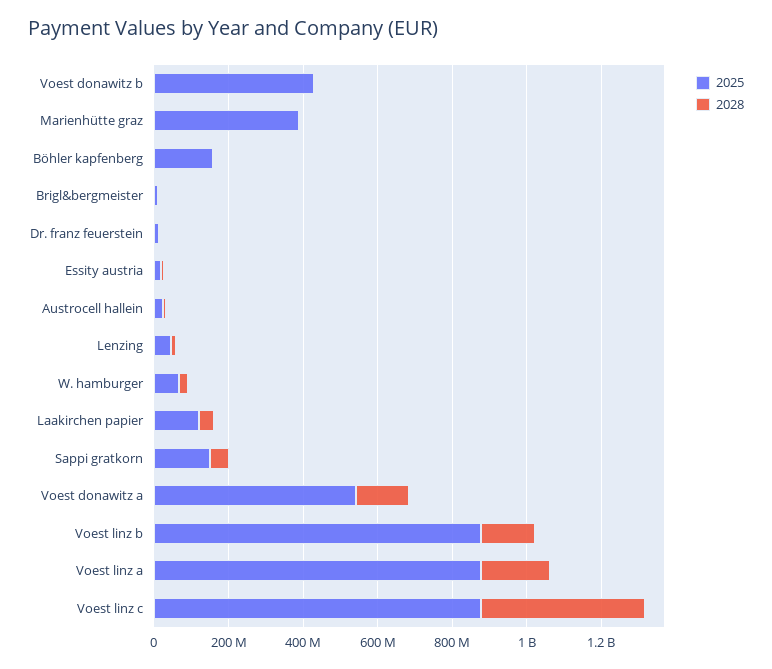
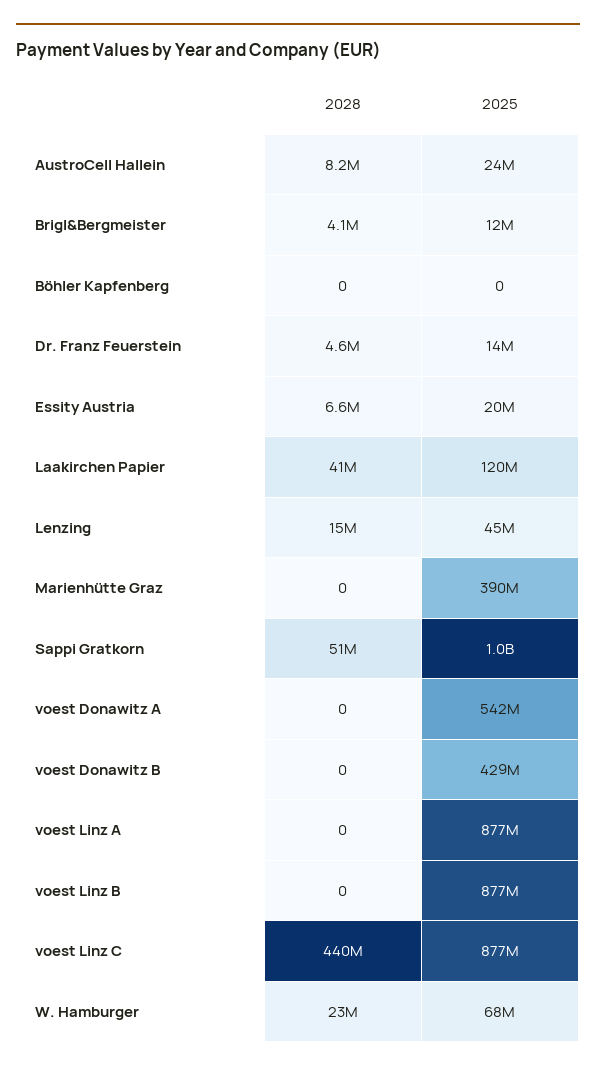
  {
    "2025": {
      "Voest donawitz b": 429000000,
      "Marienhütte graz": 390000000,
-     "Böhler kapfenberg": 150000000,
+     "Böhler kapfenberg": 0,
      "Brigl&bergmeister": 12000000,
      "Dr. franz feuerstein": 14000000,
      "Essity austria": 20000000,
      "Austrocell hallein": 24000000,
      "Lenzing": 45000000,
      "W. hamburger": 68000000,
      "Laakirchen papier": 120000000,
-     "Sappi gratkorn": 150000000,
+     "Sappi gratkorn": 1000000000,
      "Voest donawitz a": 542000000,
      "Voest linz b": 877000000,
      "Voest linz a": 877000000,
      "Voest linz c": 877000000
    },
    "2028": {
      "Voest donawitz b": 0,
      "Marienhütte graz": 0,
      "Böhler kapfenberg": 0,
      "Brigl&bergmeister": 4100000,
      "Dr. franz feuerstein": 4600000,
      "Essity austria": 6600000,
      "Austrocell hallein": 8200000,
      "Lenzing": 15000000,
      "W. hamburger": 23000000,
      "Laakirchen papier": 41000000,
      "Sappi gratkorn": 51000000,
-     "Voest donawitz a": 150000000,
+     "Voest donawitz a": 0,
-     "Voest linz b": 150000000,
+     "Voest linz b": 0,
-     "Voest linz a": 200000000,
+     "Voest linz a": 0,
      "Voest linz c": 440000000
    }
  }

